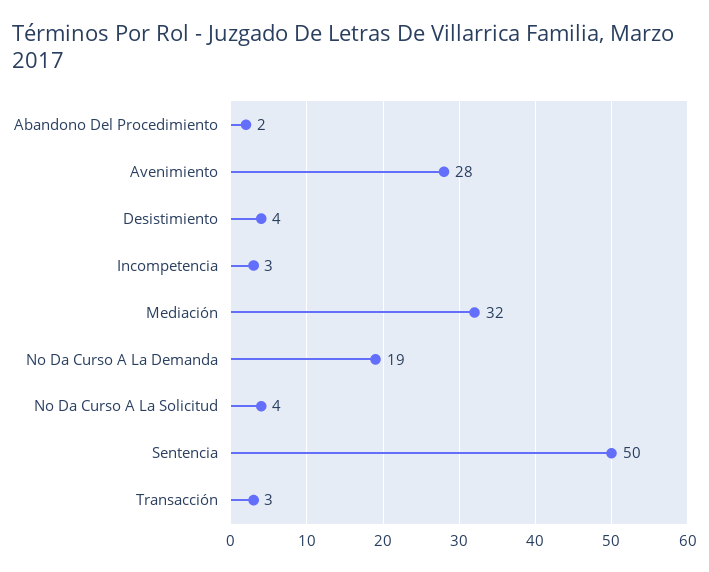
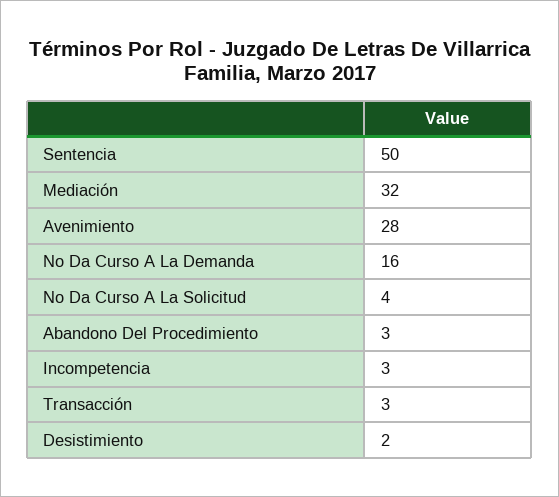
  {
-   "Abandono Del Procedimiento": 2,
+   "Abandono Del Procedimiento": 3,
    "Avenimiento": 28,
-   "Desistimiento": 4,
+   "Desistimiento": 2,
    "Incompetencia": 3,
    "Mediación": 32,
-   "No Da Curso A La Demanda": 19,
+   "No Da Curso A La Demanda": 16,
    "No Da Curso A La Solicitud": 4,
    "Sentencia": 50,
    "Transacción": 3
  }

